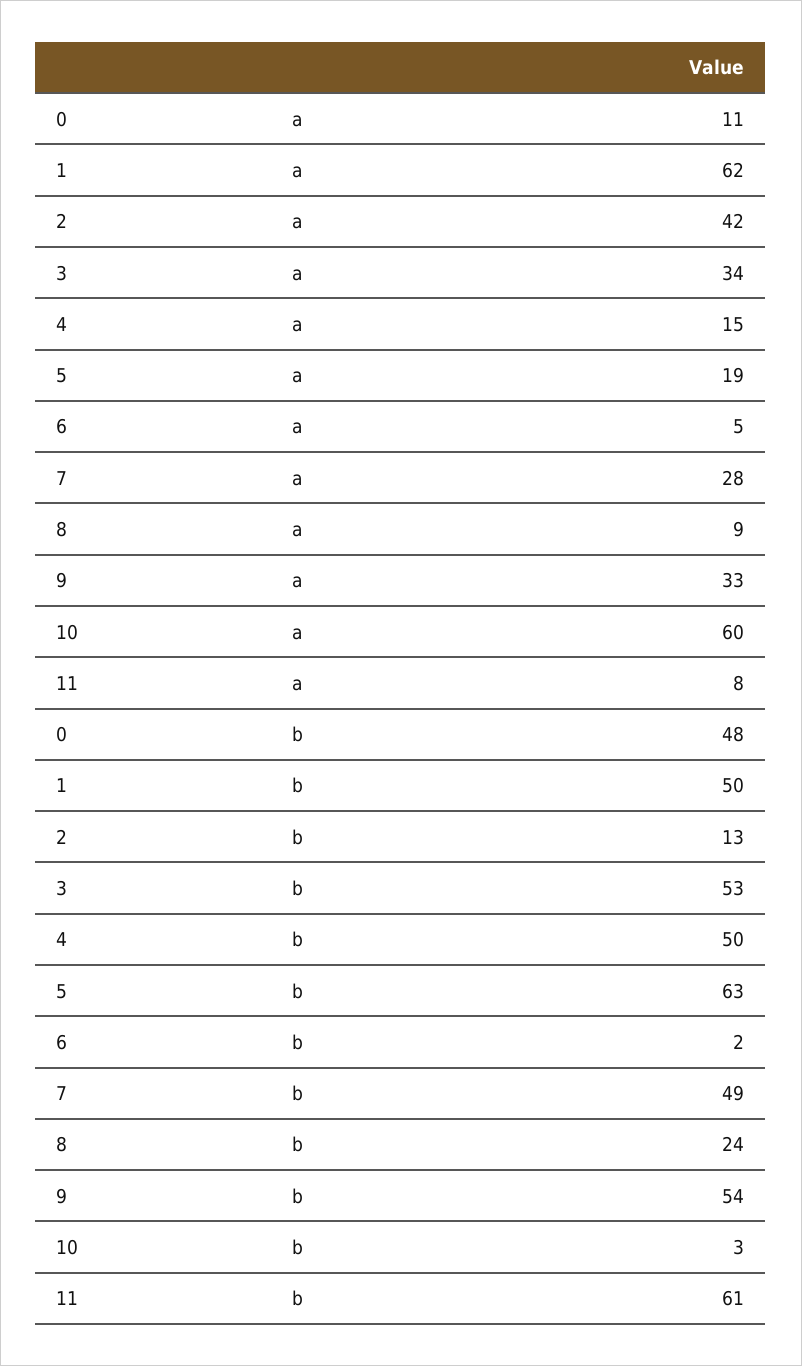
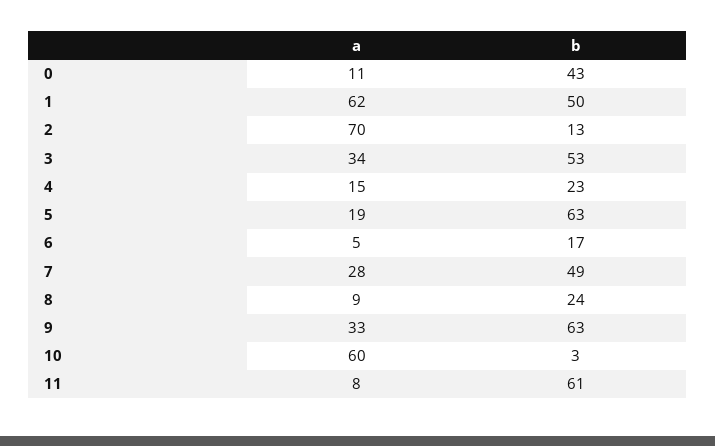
  {
    "0": {
      "a": 11,
-     "b": 48
+     "b": 43
    },
    "1": {
      "a": 62,
      "b": 50
    },
    "2": {
-     "a": 42,
+     "a": 70,
      "b": 13
    },
    "3": {
      "a": 34,
      "b": 53
    },
    "4": {
      "a": 15,
-     "b": 50
+     "b": 23
    },
    "5": {
      "a": 19,
      "b": 63
    },
    "6": {
      "a": 5,
-     "b": 2
+     "b": 17
    },
    "7": {
      "a": 28,
      "b": 49
    },
    "8": {
      "a": 9,
      "b": 24
    },
    "9": {
      "a": 33,
-     "b": 54
+     "b": 63
    },
    "10": {
      "a": 60,
      "b": 3
    },
    "11": {
      "a": 8,
      "b": 61
    }
  }

